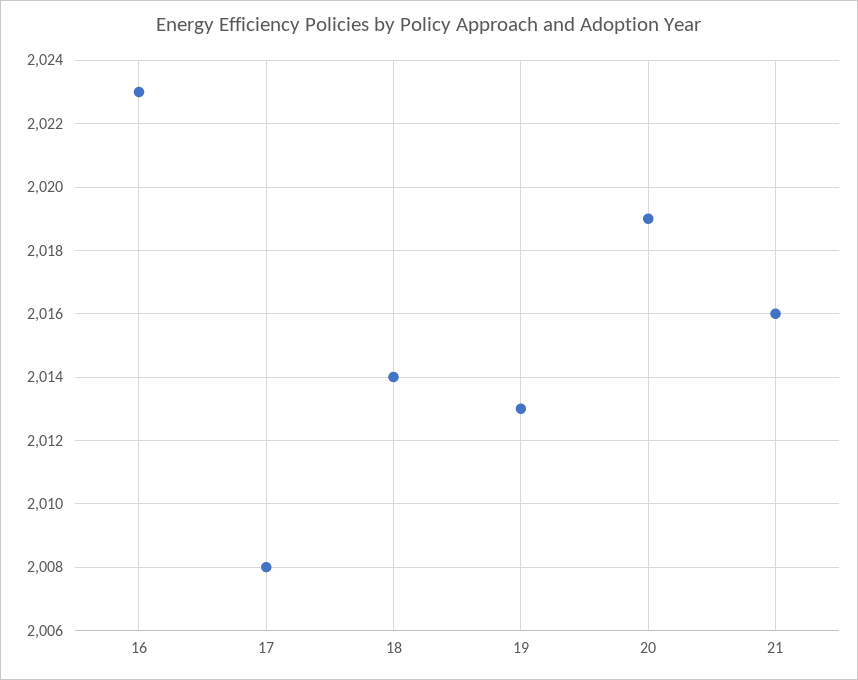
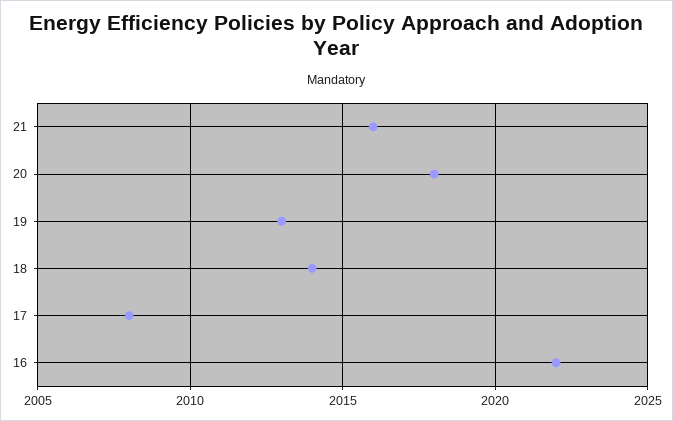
  {
-   "16": 2023,
+   "16": 2022,
    "17": 2008,
    "18": 2014,
    "19": 2013,
-   "20": 2019,
+   "20": 2018,
    "21": 2016
  }

